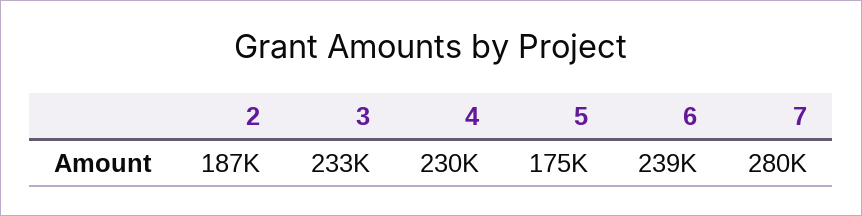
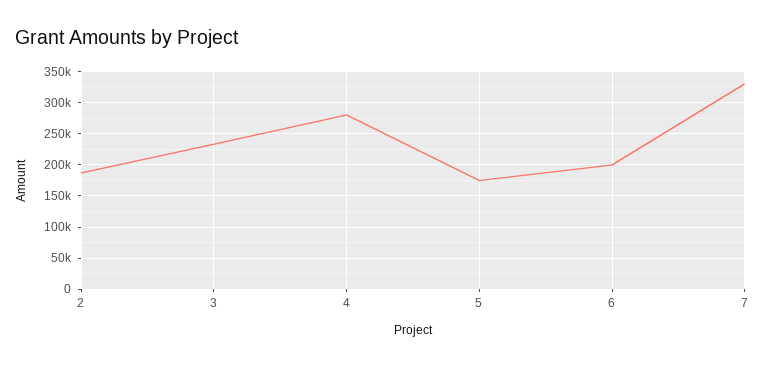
  {
    "2": 187000,
    "3": 233000,
-   "4": 230000,
+   "4": 280000,
    "5": 175000,
-   "6": 239000,
+   "6": 200000,
-   "7": 280000
+   "7": 330000
  }

